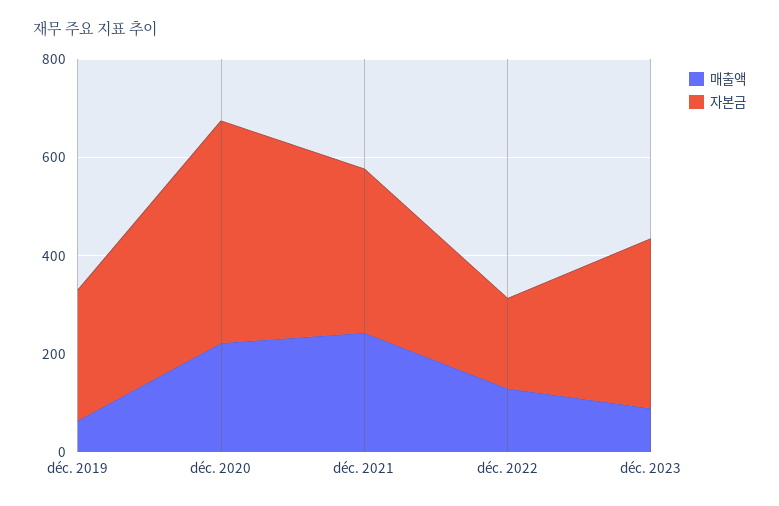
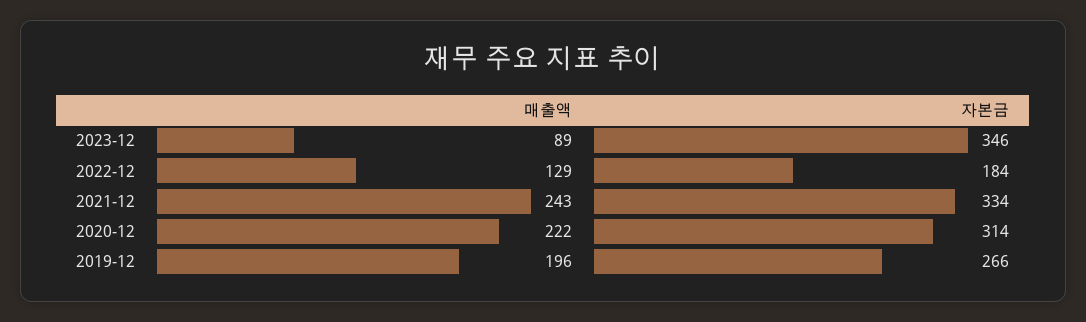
  {
    "매출액": {
-     "déc. 2019": 50,
+     "déc. 2019": 196,
      "déc. 2020": 222,
      "déc. 2021": 243,
      "déc. 2022": 129,
      "déc. 2023": 89
    },
    "자본금": {
      "déc. 2019": 266,
-     "déc. 2020": 450,
+     "déc. 2020": 314,
      "déc. 2021": 334,
      "déc. 2022": 184,
      "déc. 2023": 346
    }
  }

